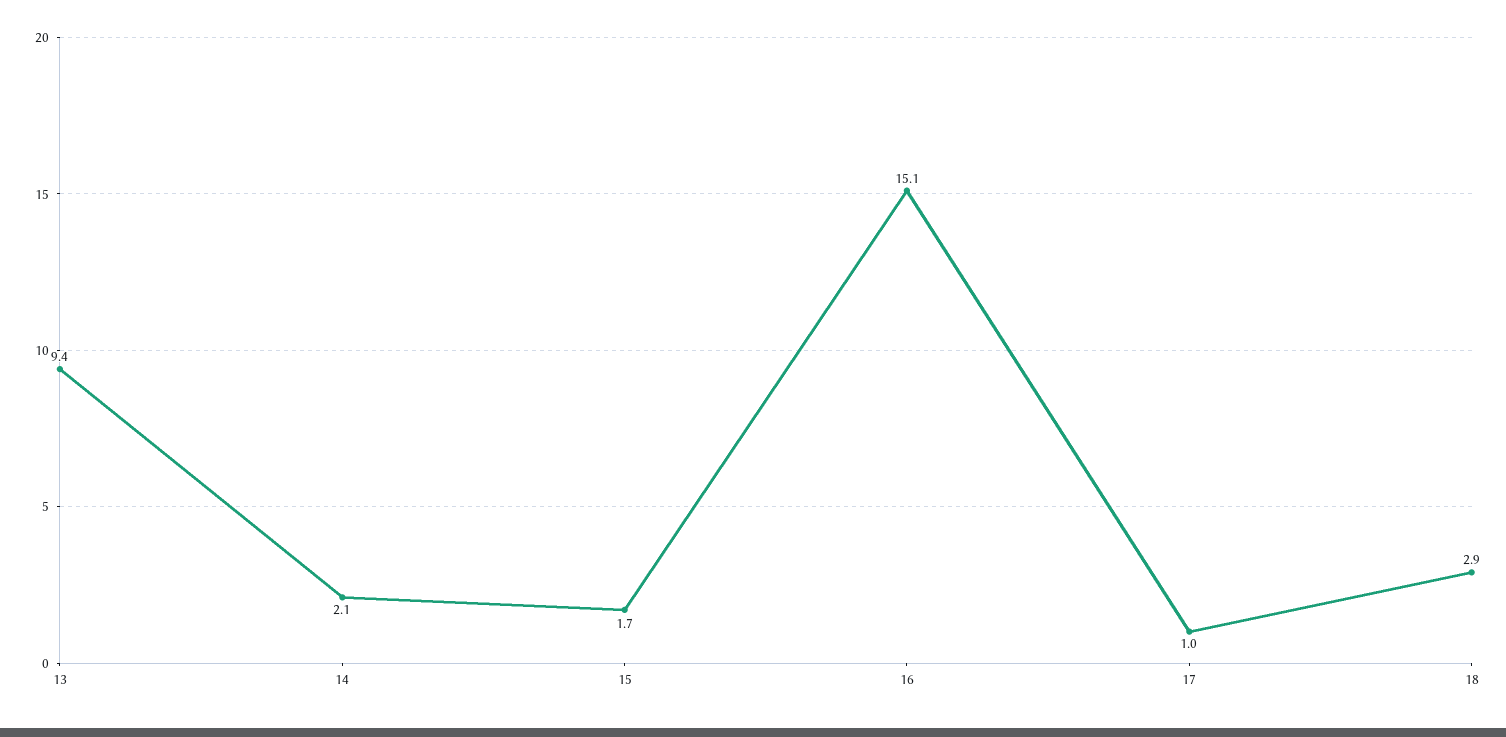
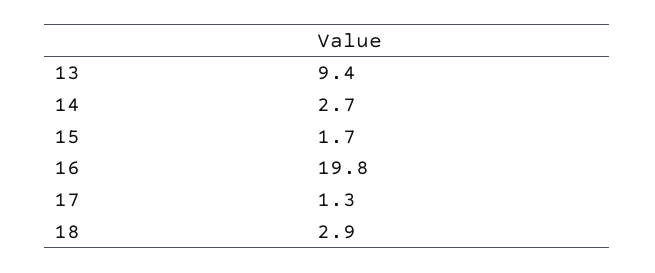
  {
    "13": 9.4,
-   "14": 2.1,
+   "14": 2.7,
    "15": 1.7,
-   "16": 15.1,
+   "16": 19.8,
-   "17": 1,
+   "17": 1.3,
    "18": 2.9
  }

